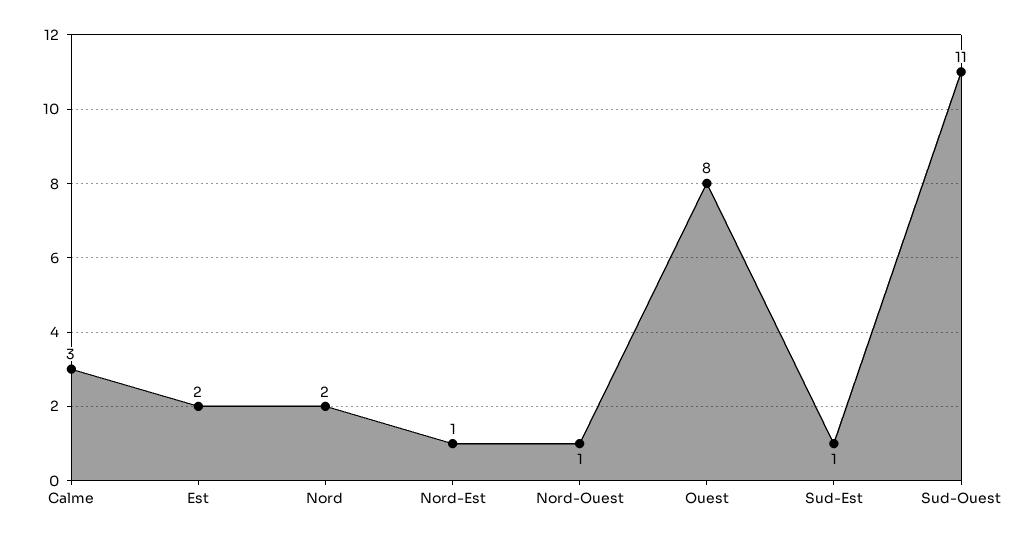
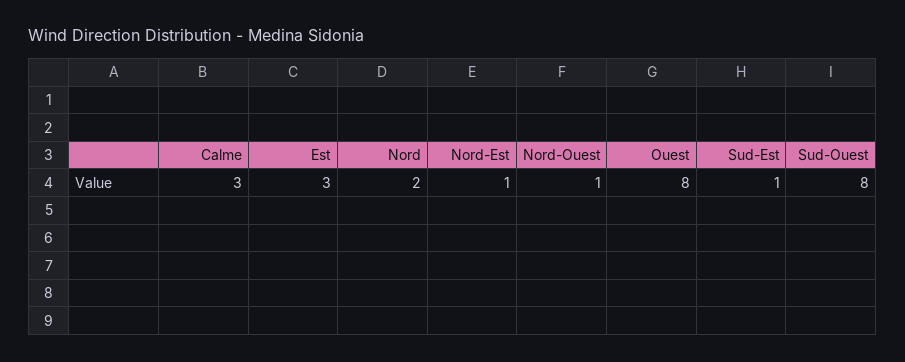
  {
    "Calme": 3,
-   "Est": 2,
+   "Est": 3,
    "Nord": 2,
    "Nord-Est": 1,
    "Nord-Ouest": 1,
    "Ouest": 8,
    "Sud-Est": 1,
-   "Sud-Ouest": 11
+   "Sud-Ouest": 8
  }

